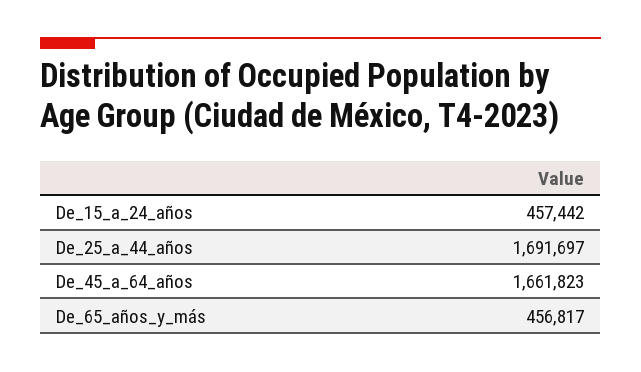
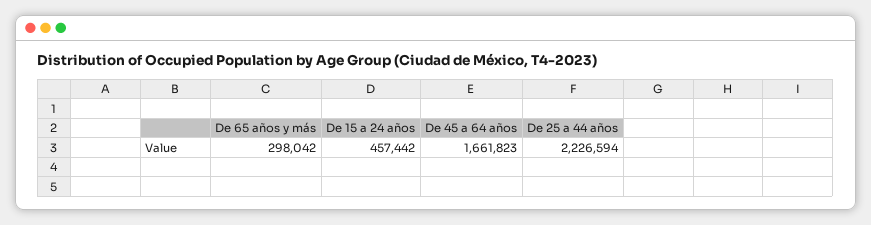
  {
    "De_15_a_24_años": 457442,
-   "De_25_a_44_años": 1691697,
+   "De_25_a_44_años": 2226594,
    "De_45_a_64_años": 1661823,
-   "De_65_años_y_más": 456817
+   "De_65_años_y_más": 298042
  }

